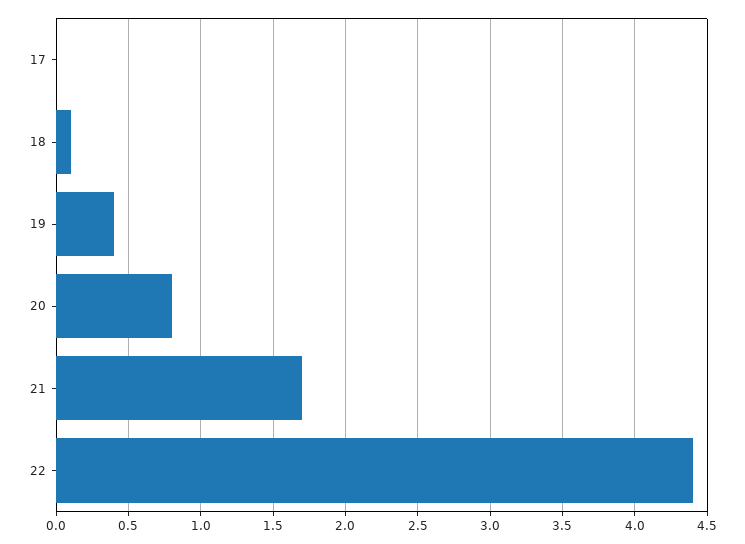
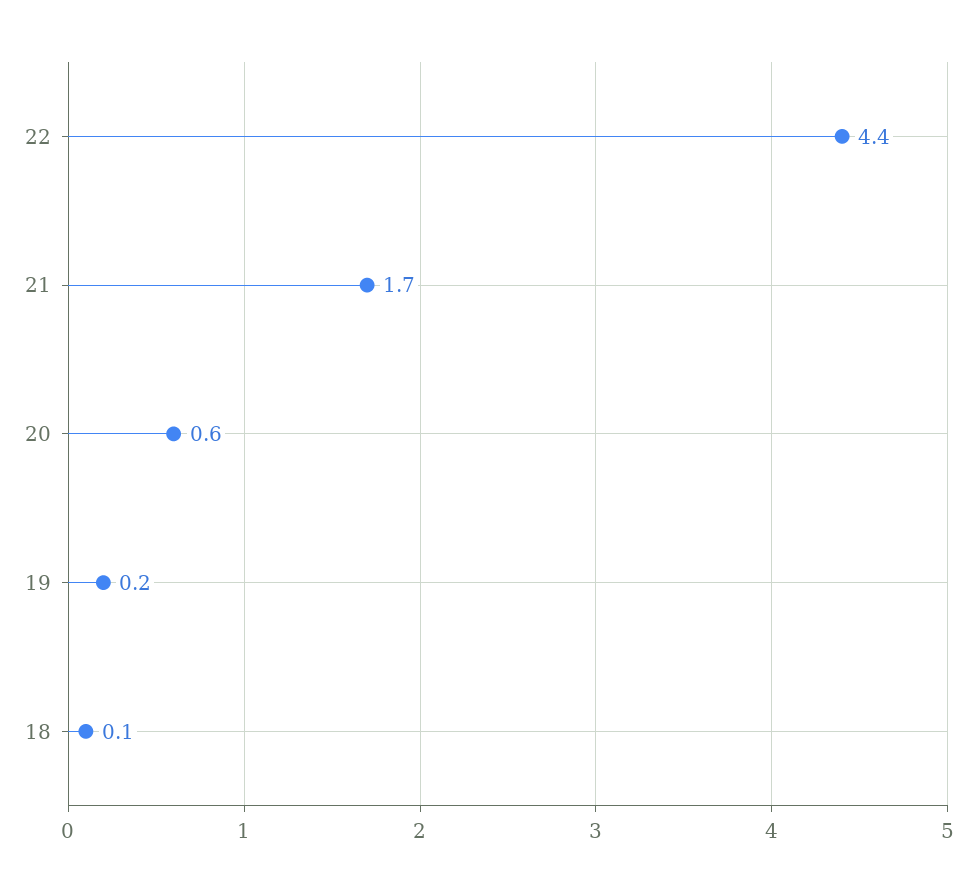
  {
-   "17": 0,
    "18": 0.1,
-   "19": 0.4,
+   "19": 0.2,
-   "20": 0.8,
+   "20": 0.6,
    "21": 1.7,
    "22": 4.4
  }

